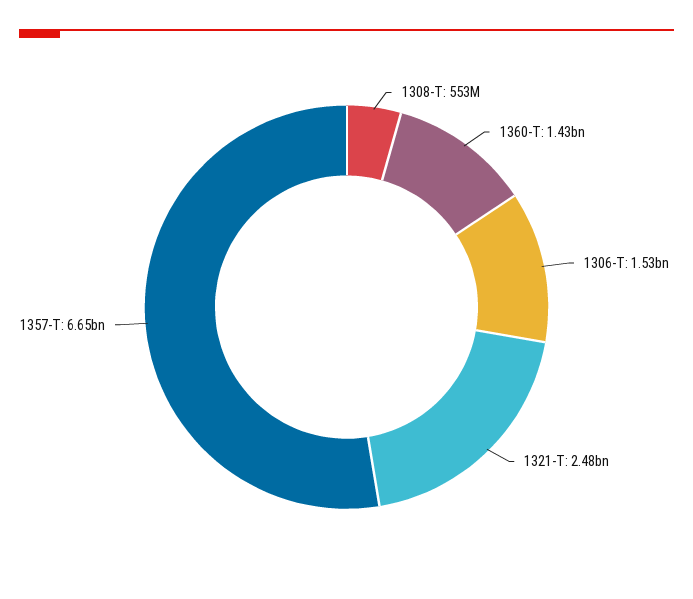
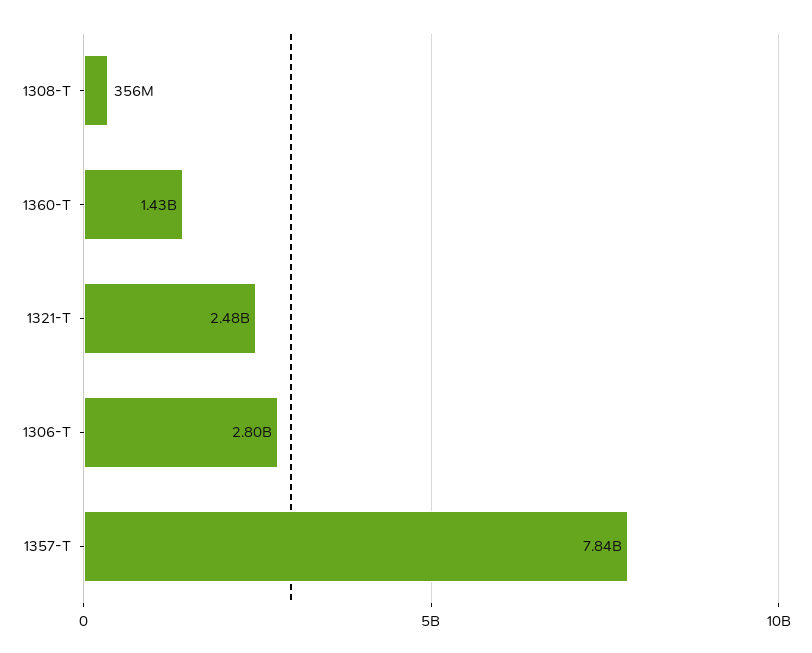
  {
-   "1308-T": 553000000,
+   "1308-T": 356000000,
    "1360-T": 1430000000,
-   "1306-T": 1530000000,
+   "1306-T": 2800000000,
    "1321-T": 2480000000,
-   "1357-T": 6650000000
+   "1357-T": 7840000000
  }

